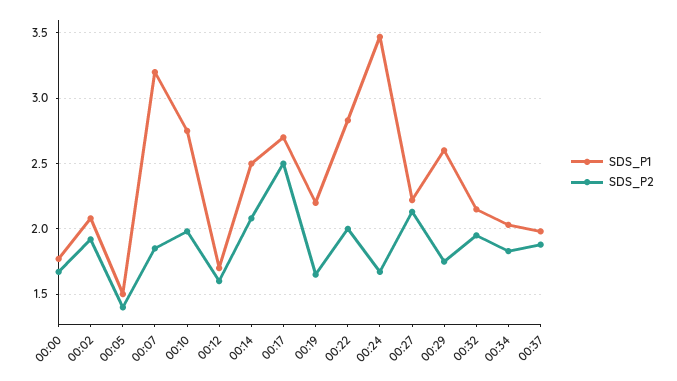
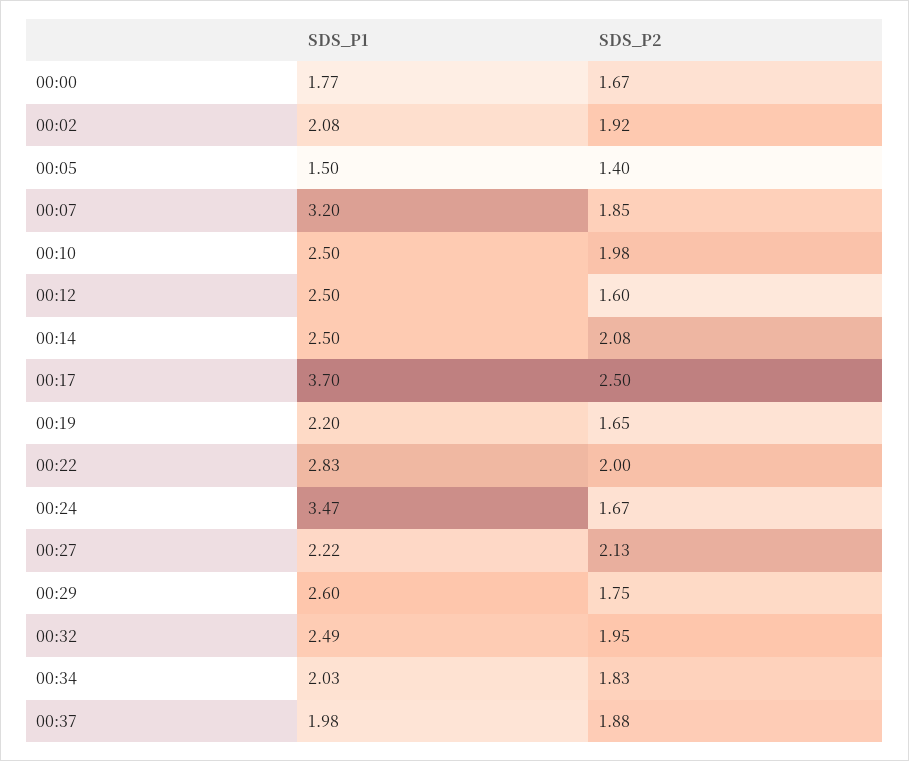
  {
    "SDS_P1": {
      "00:00": 1.77,
      "00:02": 2.08,
      "00:05": 1.5,
      "00:07": 3.2,
-     "00:10": 2.75,
+     "00:10": 2.5,
-     "00:12": 1.7,
+     "00:12": 2.5,
      "00:14": 2.5,
-     "00:17": 2.7,
+     "00:17": 3.7,
      "00:19": 2.2,
      "00:22": 2.83,
      "00:24": 3.47,
      "00:27": 2.22,
      "00:29": 2.6,
-     "00:32": 2.15,
+     "00:32": 2.49,
      "00:34": 2.03,
      "00:37": 1.98
    },
    "SDS_P2": {
      "00:00": 1.67,
      "00:02": 1.92,
      "00:05": 1.4,
      "00:07": 1.85,
      "00:10": 1.98,
      "00:12": 1.6,
      "00:14": 2.08,
      "00:17": 2.5,
      "00:19": 1.65,
      "00:22": 2,
      "00:24": 1.67,
      "00:27": 2.13,
      "00:29": 1.75,
      "00:32": 1.95,
      "00:34": 1.83,
      "00:37": 1.88
    }
  }

